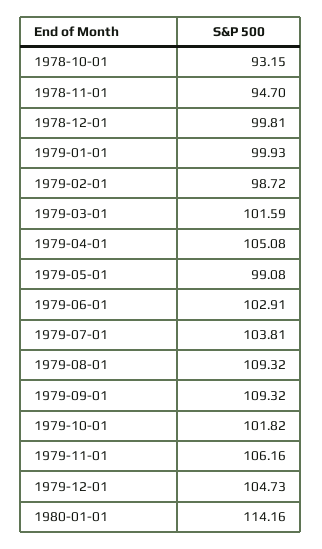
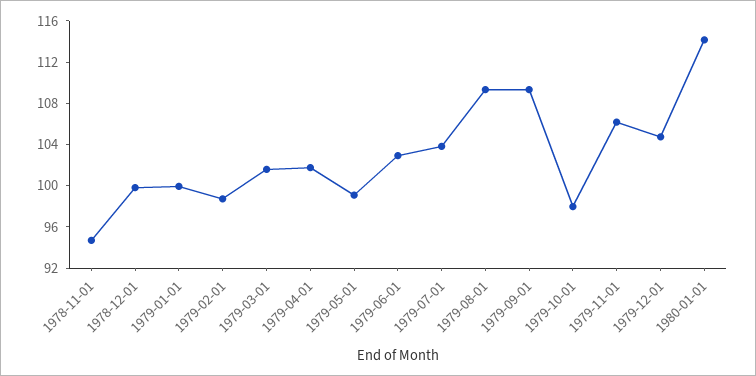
  {
-   "1978-10-01": 93.15,
    "1978-11-01": 94.7,
    "1978-12-01": 99.81,
    "1979-01-01": 99.93,
    "1979-02-01": 98.72,
    "1979-03-01": 101.59,
-   "1979-04-01": 105.08,
+   "1979-04-01": 102,
    "1979-05-01": 99.08,
    "1979-06-01": 102.91,
    "1979-07-01": 103.81,
    "1979-08-01": 109.32,
    "1979-09-01": 109.32,
-   "1979-10-01": 101.82,
+   "1979-10-01": 98,
    "1979-11-01": 106.16,
    "1979-12-01": 104.73,
    "1980-01-01": 114.16
  }

